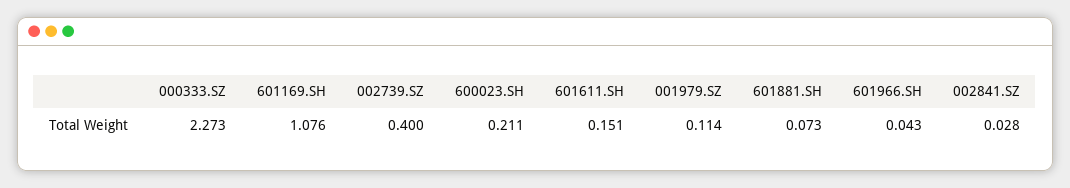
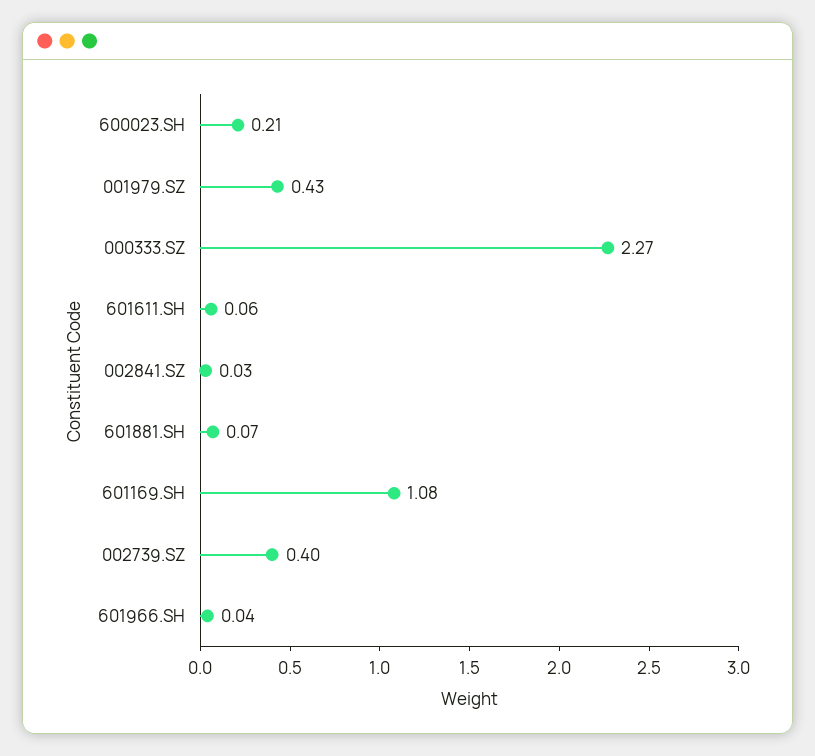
  {
    "000333.SZ": 2.273,
    "601169.SH": 1.076,
    "002739.SZ": 0.4,
    "600023.SH": 0.211,
-   "601611.SH": 0.151,
+   "601611.SH": 0.06,
-   "001979.SZ": 0.114,
+   "001979.SZ": 0.43,
    "601881.SH": 0.073,
    "601966.SH": 0.043,
    "002841.SZ": 0.028
  }

